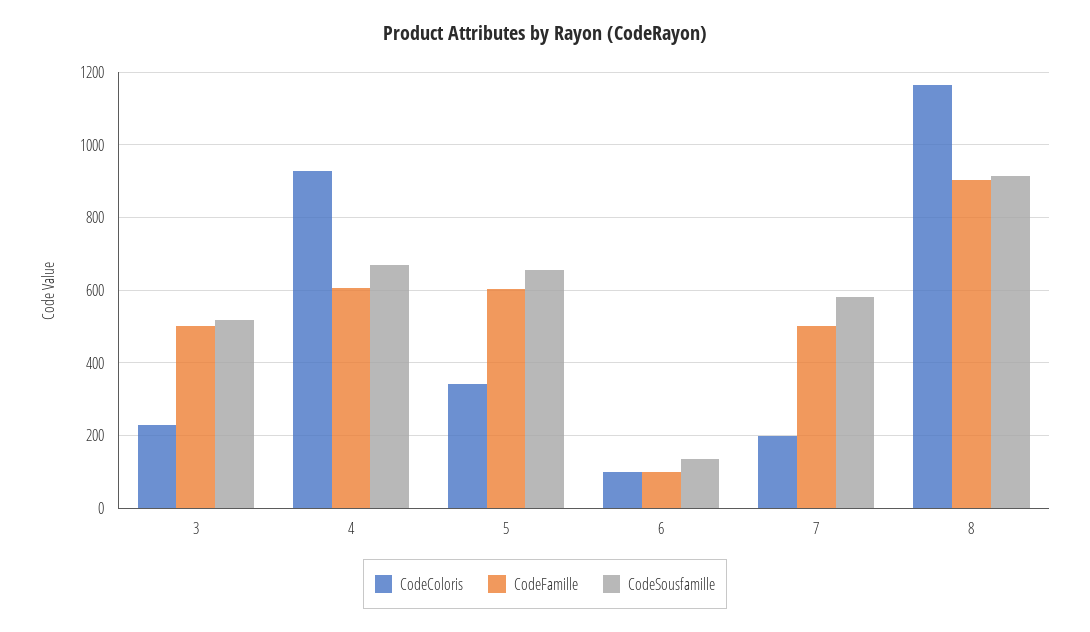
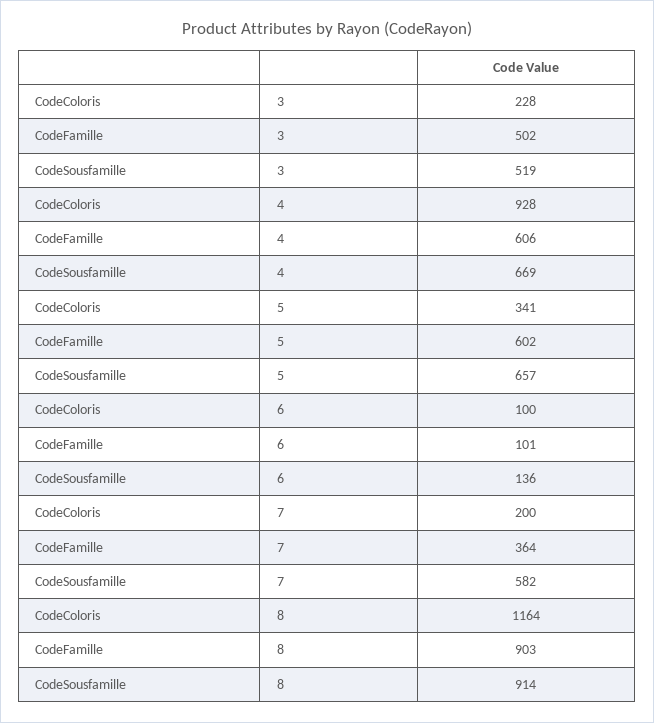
  {
    "CodeColoris": {
      "3": 228,
      "4": 928,
      "5": 341,
      "6": 100,
      "7": 200,
      "8": 1164
    },
    "CodeFamille": {
      "3": 502,
      "4": 606,
      "5": 602,
      "6": 101,
-     "7": 500,
+     "7": 364,
      "8": 903
    },
    "CodeSousfamille": {
      "3": 519,
      "4": 669,
      "5": 657,
      "6": 136,
      "7": 582,
      "8": 914
    }
  }

